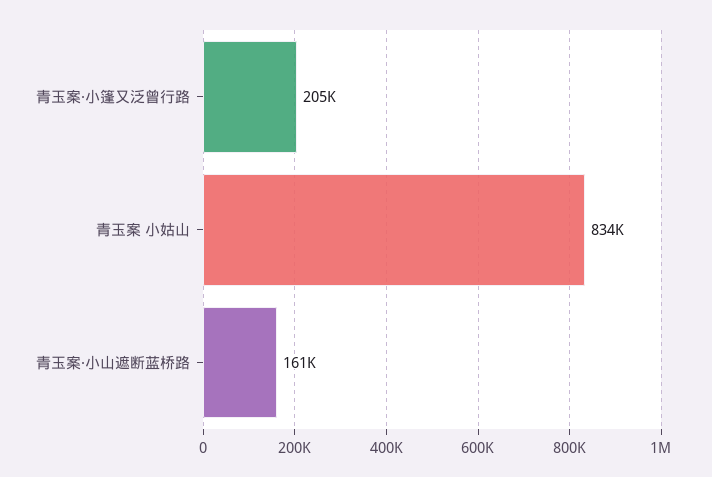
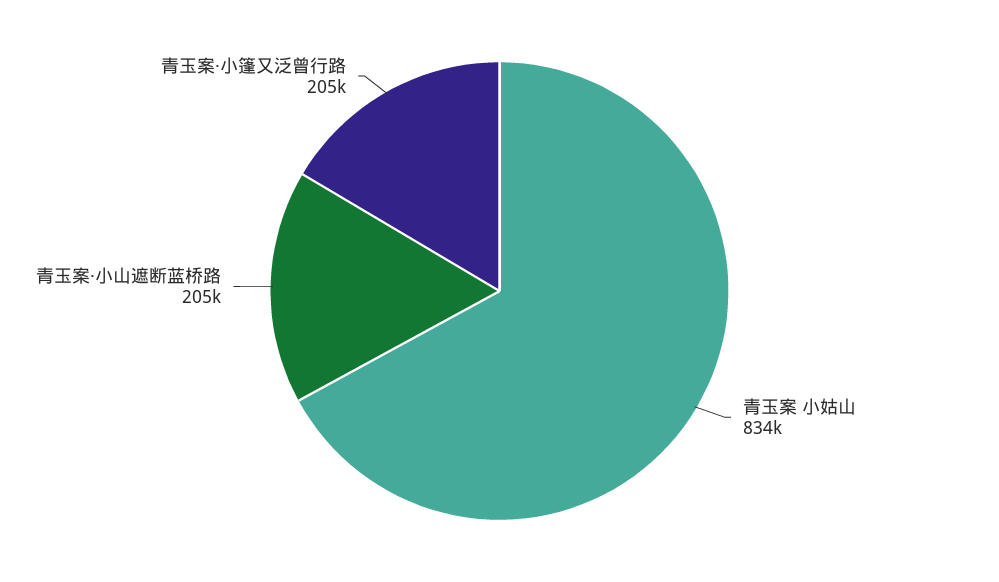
  {
    "青玉案·小篷又泛曾行路": 205000,
    "青玉案 小姑山": 834000,
-   "青玉案·小山遮断蓝桥路": 161000
+   "青玉案·小山遮断蓝桥路": 205000
  }

